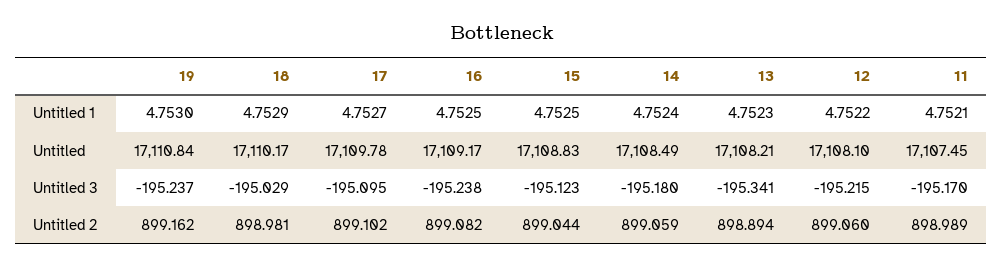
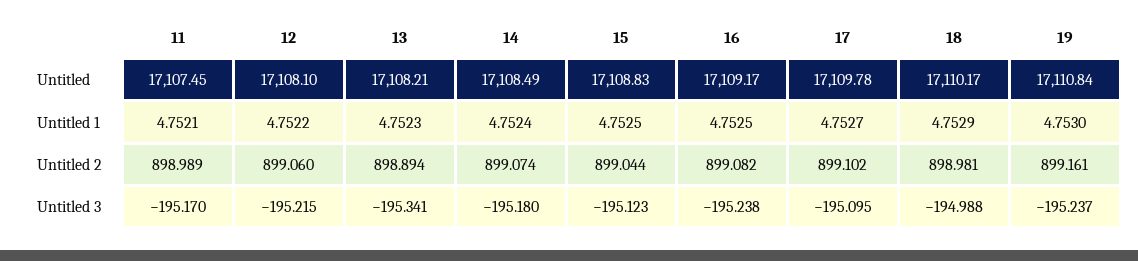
  {
    "19": {
      "Untitled 1": 4.753,
      "Untitled": 17110.84,
      "Untitled 3": -195.237,
-     "Untitled 2": 899.162
+     "Untitled 2": 899.161
    },
    "18": {
      "Untitled 1": 4.7529,
      "Untitled": 17110.17,
-     "Untitled 3": -195.029,
+     "Untitled 3": -194.988,
      "Untitled 2": 898.981
    },
    "17": {
      "Untitled 1": 4.7527,
      "Untitled": 17109.78,
      "Untitled 3": -195.095,
      "Untitled 2": 899.102
    },
    "16": {
      "Untitled 1": 4.7525,
      "Untitled": 17109.17,
      "Untitled 3": -195.238,
      "Untitled 2": 899.082
    },
    "15": {
      "Untitled 1": 4.7525,
      "Untitled": 17108.83,
      "Untitled 3": -195.123,
      "Untitled 2": 899.044
    },
    "14": {
      "Untitled 1": 4.7524,
      "Untitled": 17108.49,
      "Untitled 3": -195.18,
-     "Untitled 2": 899.059
+     "Untitled 2": 899.074
    },
    "13": {
      "Untitled 1": 4.7523,
      "Untitled": 17108.21,
      "Untitled 3": -195.341,
      "Untitled 2": 898.894
    },
    "12": {
      "Untitled 1": 4.7522,
      "Untitled": 17108.1,
      "Untitled 3": -195.215,
      "Untitled 2": 899.06
    },
    "11": {
      "Untitled 1": 4.7521,
      "Untitled": 17107.45,
      "Untitled 3": -195.17,
      "Untitled 2": 898.989
    }
  }

